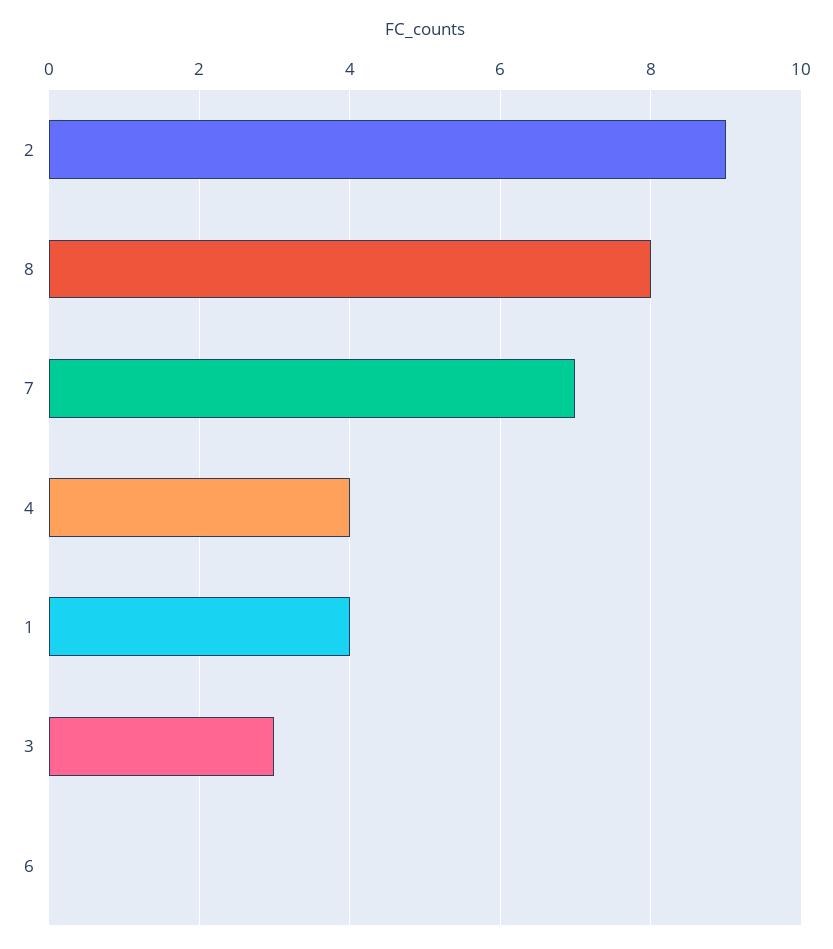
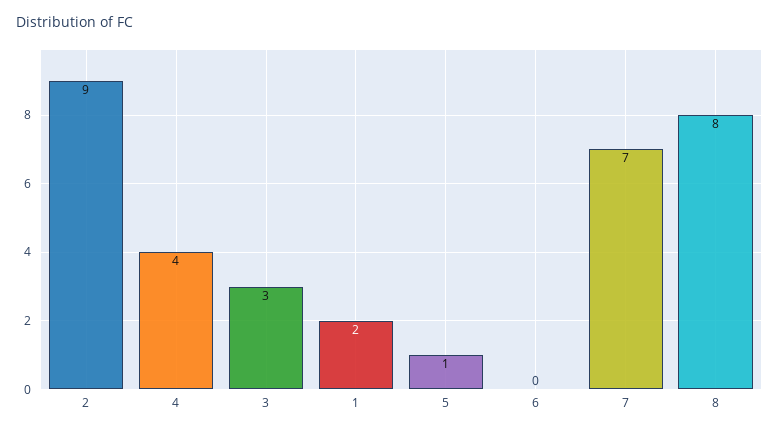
  {
    "2": 9,
    "8": 8,
    "7": 7,
    "4": 4,
-   "1": 4,
+   "1": 2,
    "3": 3,
-   "6": 0
+   "6": 0,
+   "5": 1
  }

